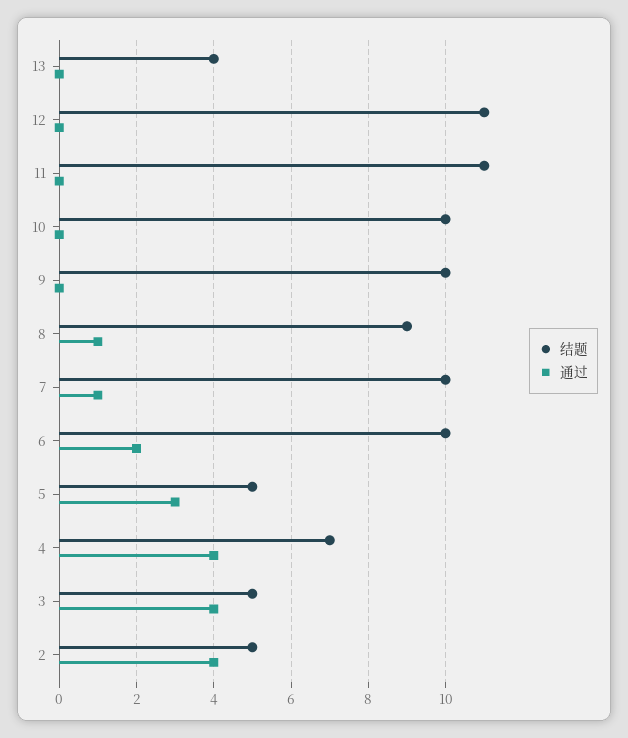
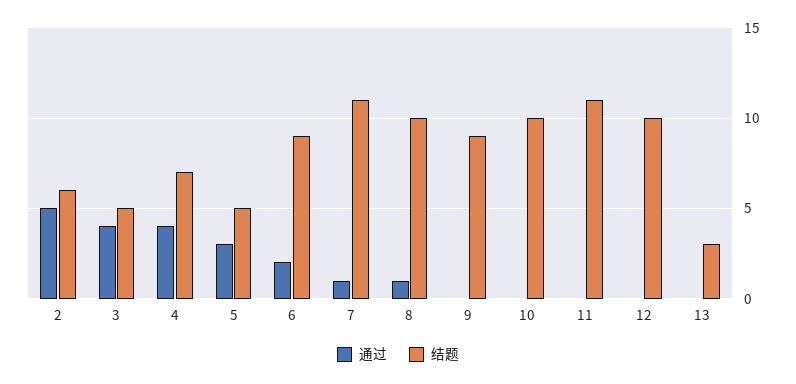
  {
    "结题": {
-     "13": 4,
+     "13": 3,
-     "12": 11,
+     "12": 10,
      "11": 11,
      "10": 10,
-     "9": 10,
+     "9": 9,
-     "8": 9,
+     "8": 10,
-     "7": 10,
+     "7": 11,
-     "6": 10,
+     "6": 9,
      "5": 5,
      "4": 7,
      "3": 5,
-     "2": 5
+     "2": 6
    },
    "通过": {
      "13": 0,
      "12": 0,
      "11": 0,
      "10": 0,
      "9": 0,
      "8": 1,
      "7": 1,
      "6": 2,
      "5": 3,
      "4": 4,
      "3": 4,
-     "2": 4
+     "2": 5
    }
  }

